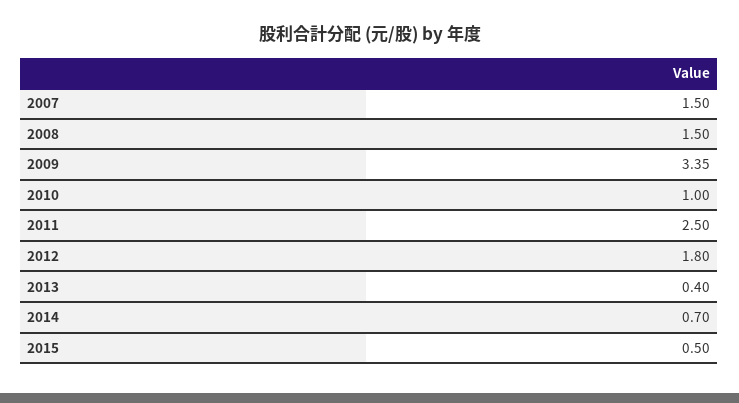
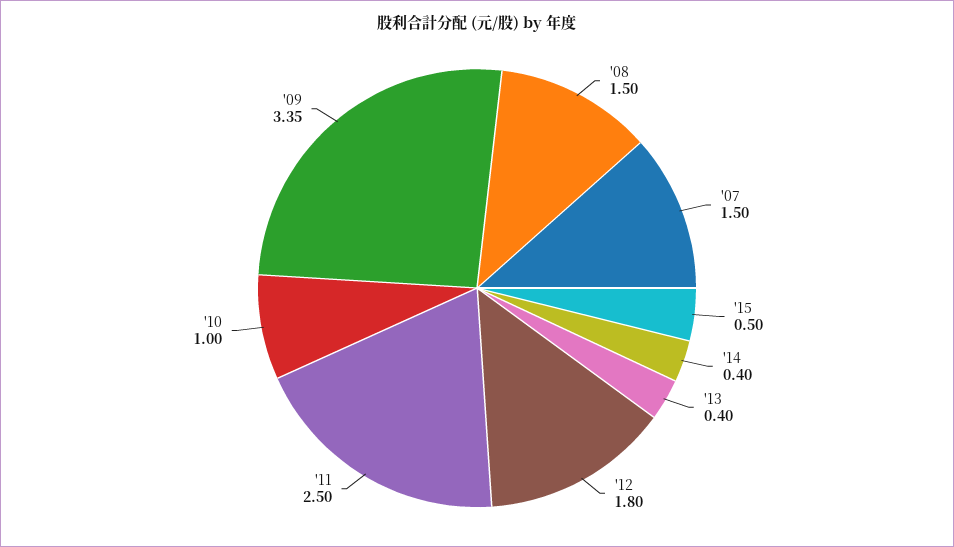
  {
    "2007": 1.5,
    "2008": 1.5,
    "2009": 3.35,
    "2010": 1,
    "2011": 2.5,
    "2012": 1.8,
    "2013": 0.4,
-   "2014": 0.7,
+   "2014": 0.4,
    "2015": 0.5
  }

